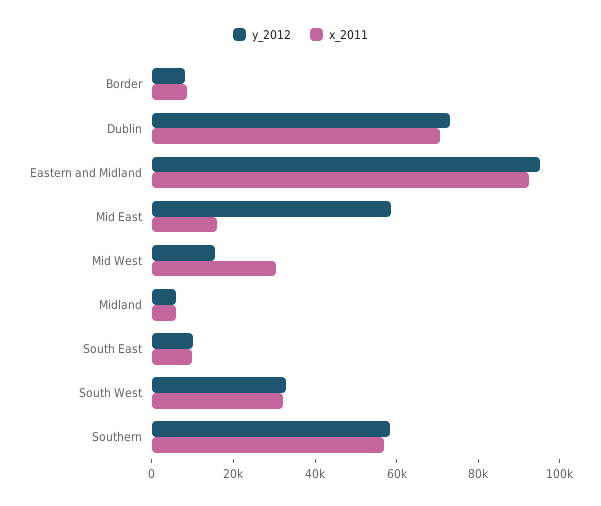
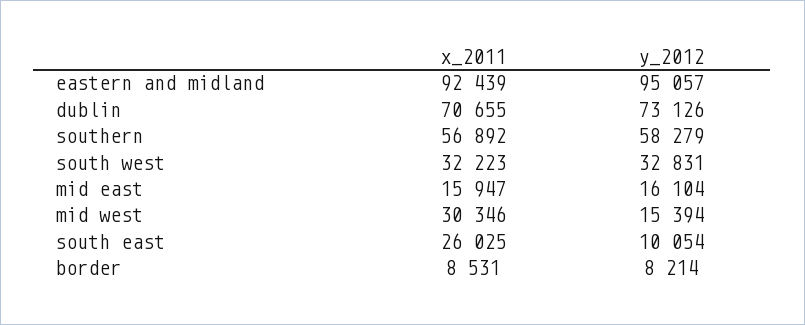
  {
    "y_2012": {
      "Border": 8214,
      "Dublin": 73126,
      "Eastern and Midland": 95057,
-     "Mid East": 60000,
+     "Mid East": 16104,
      "Mid West": 15394,
-     "Midland": 5000,
      "South East": 10054,
      "South West": 32831,
      "Southern": 58279
    },
    "x_2011": {
      "Border": 8531,
      "Dublin": 70655,
      "Eastern and Midland": 92439,
      "Mid East": 15947,
      "Mid West": 30346,
-     "Midland": 5000,
-     "South East": 10000,
+     "South East": 26025,
      "South West": 32223,
      "Southern": 56892
    }
  }

